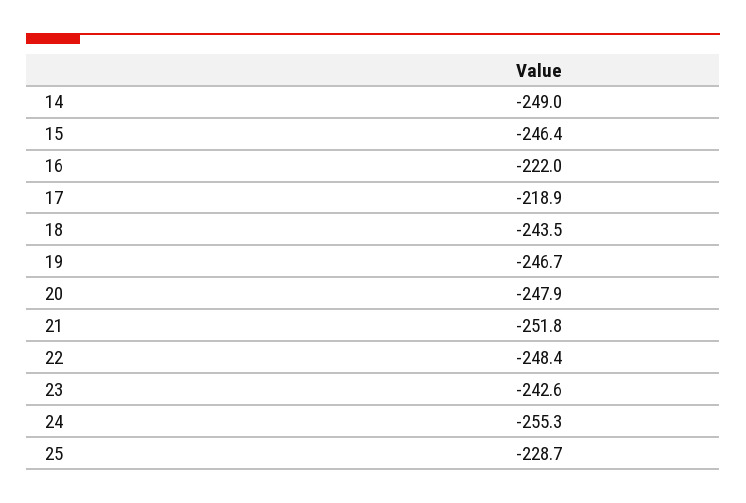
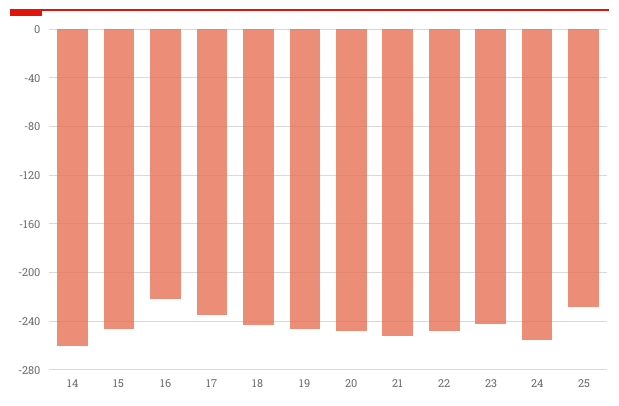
  {
-   "14": -249,
+   "14": -260,
    "15": -246.4,
    "16": -222,
-   "17": -218.9,
+   "17": -235,
    "18": -243.5,
    "19": -246.7,
    "20": -247.9,
    "21": -251.8,
    "22": -248.4,
    "23": -242.6,
    "24": -255.3,
    "25": -228.7
  }

